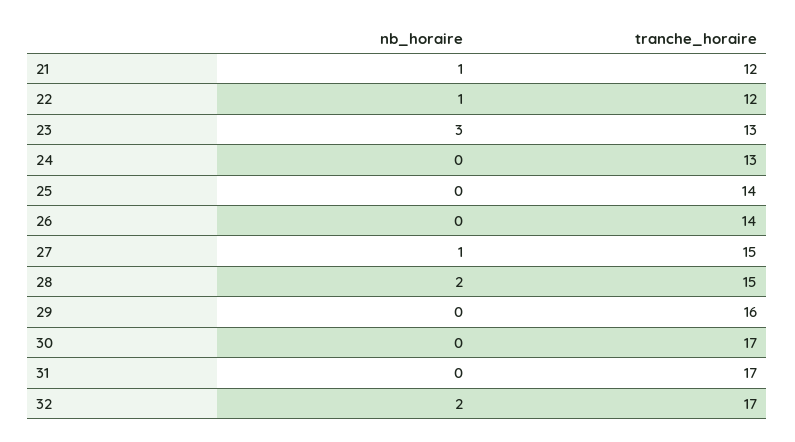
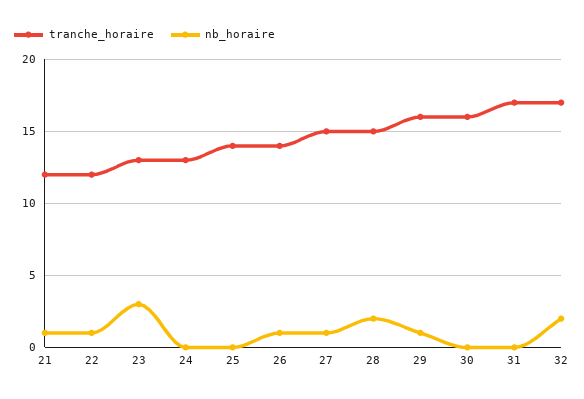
  {
    "nb_horaire": {
      "21": 1,
      "22": 1,
      "23": 3,
      "24": 0,
      "25": 0,
-     "26": 0,
+     "26": 1,
      "27": 1,
      "28": 2,
-     "29": 0,
+     "29": 1,
      "30": 0,
      "31": 0,
      "32": 2
    },
    "tranche_horaire": {
      "21": 12,
      "22": 12,
      "23": 13,
      "24": 13,
      "25": 14,
      "26": 14,
      "27": 15,
      "28": 15,
      "29": 16,
-     "30": 17,
+     "30": 16,
      "31": 17,
      "32": 17
    }
  }

